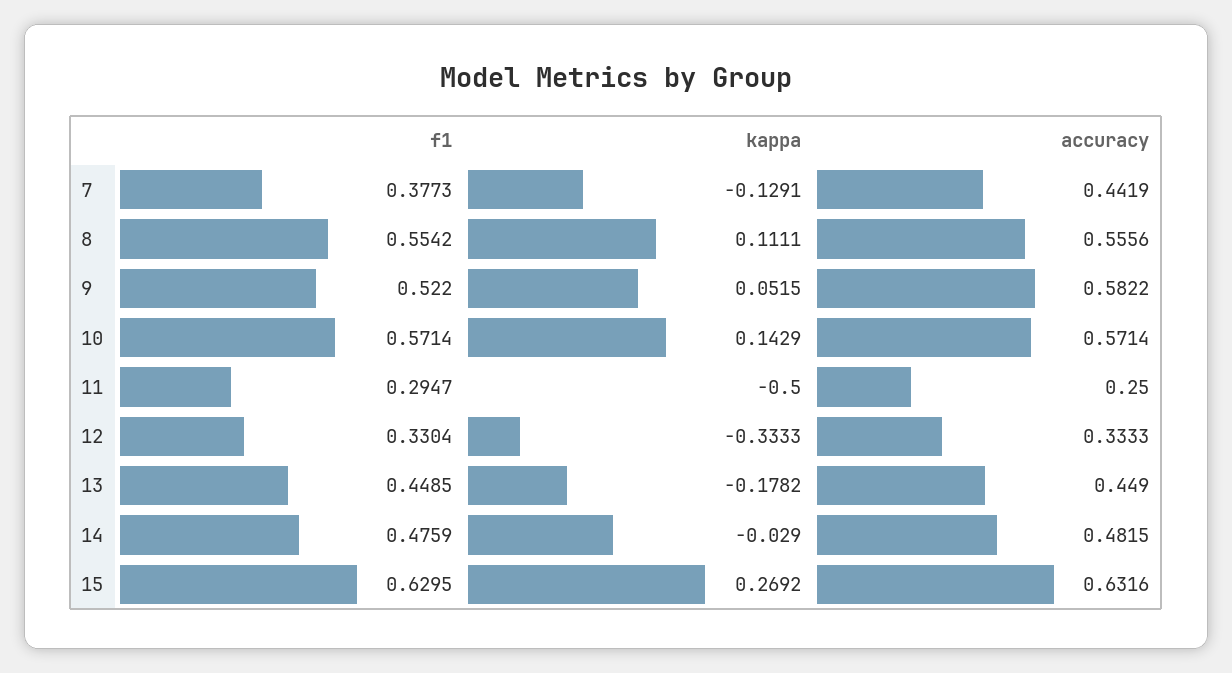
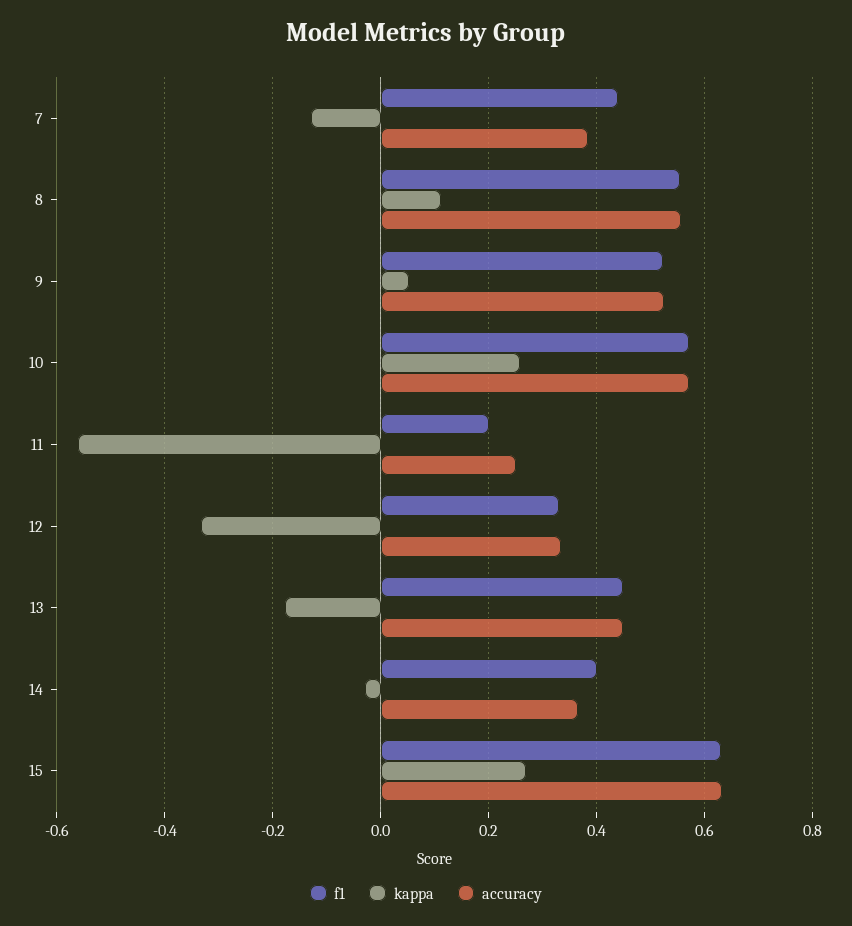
  {
    "f1": {
-     "7": 0.3773,
+     "7": 0.44,
      "8": 0.5542,
      "9": 0.522,
      "10": 0.5714,
-     "11": 0.2947,
+     "11": 0.2,
      "12": 0.3304,
      "13": 0.4485,
-     "14": 0.4759,
+     "14": 0.4,
      "15": 0.6295
    },
    "kappa": {
      "7": -0.1291,
      "8": 0.1111,
      "9": 0.0515,
-     "10": 0.1429,
+     "10": 0.26,
-     "11": -0.5,
+     "11": -0.56,
      "12": -0.3333,
      "13": -0.1782,
      "14": -0.029,
      "15": 0.2692
    },
    "accuracy": {
-     "7": 0.4419,
+     "7": 0.38,
      "8": 0.5556,
-     "9": 0.5822,
+     "9": 0.52,
      "10": 0.5714,
      "11": 0.25,
      "12": 0.3333,
      "13": 0.449,
-     "14": 0.4815,
+     "14": 0.36,
      "15": 0.6316
    }
  }

